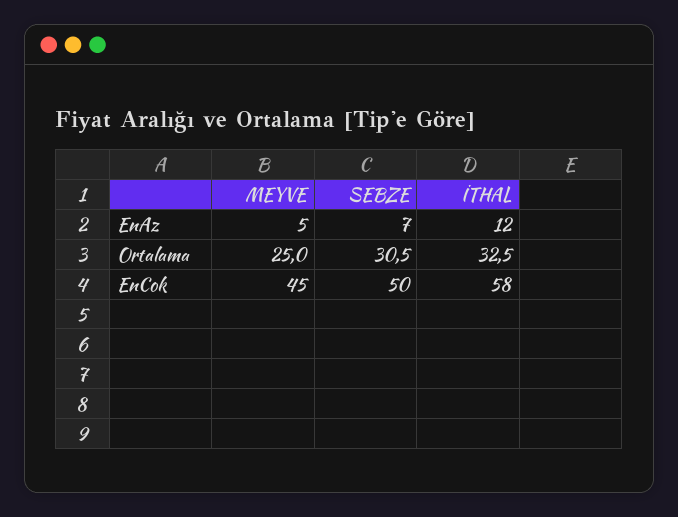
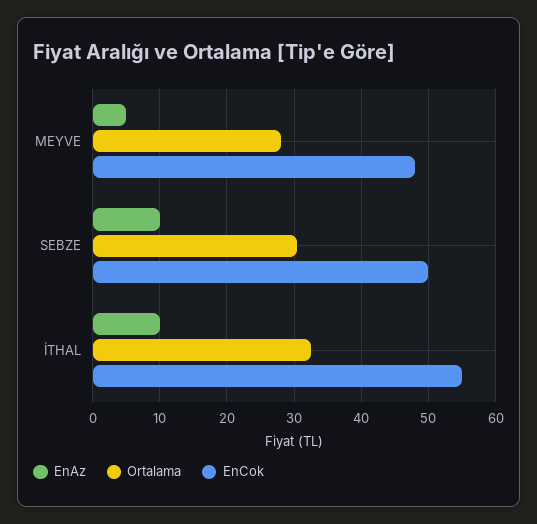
  {
    "EnAz": {
      "MEYVE": 5,
-     "SEBZE": 7,
+     "SEBZE": 10,
-     "İTHAL": 12
+     "İTHAL": 10
    },
    "Ortalama": {
-     "MEYVE": 25,
+     "MEYVE": 28,
      "SEBZE": 30.5,
      "İTHAL": 32.5
    },
    "EnCok": {
-     "MEYVE": 45,
+     "MEYVE": 48,
      "SEBZE": 50,
-     "İTHAL": 58
+     "İTHAL": 55
    }
  }

